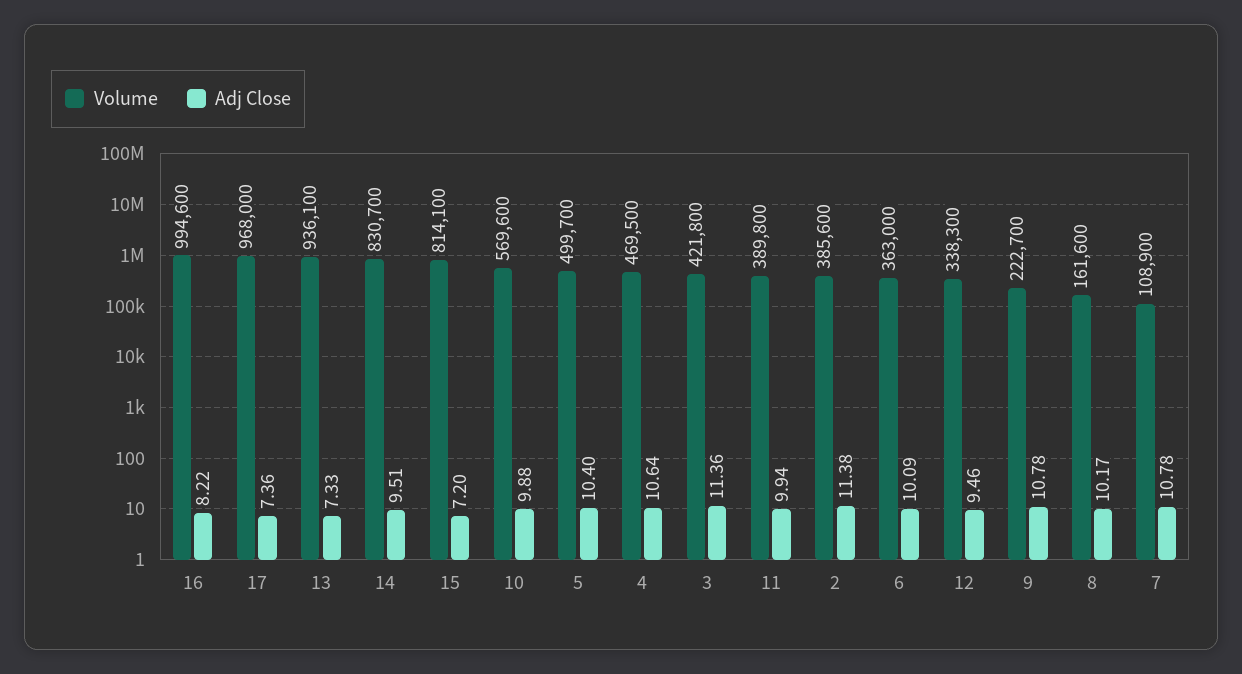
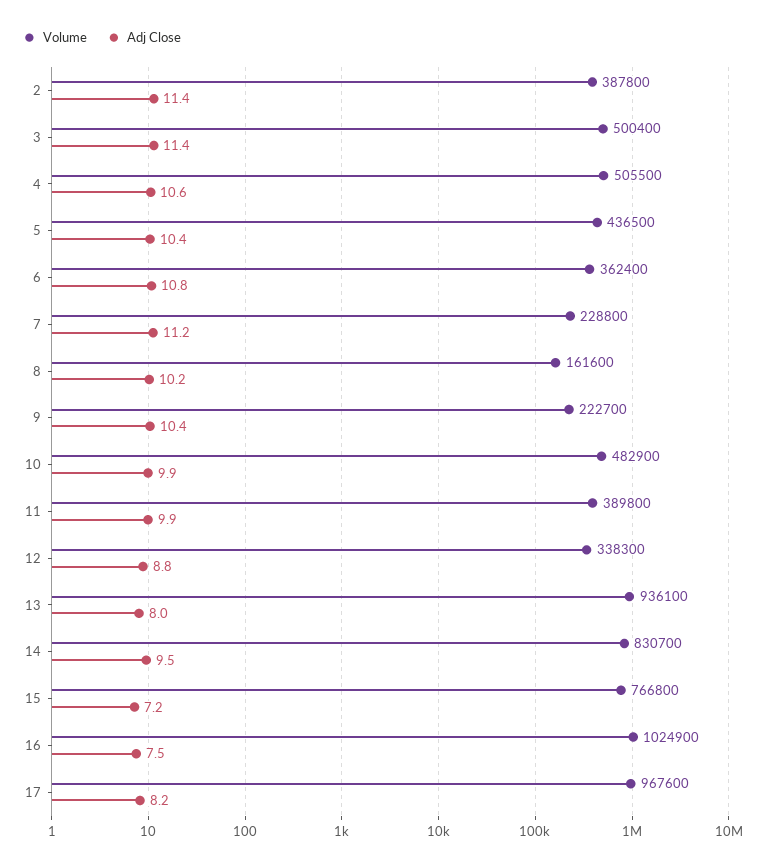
  {
    "Volume": {
-     "16": 994600,
+     "16": 1024900,
-     "17": 968000,
+     "17": 967600,
      "13": 936100,
      "14": 830700,
-     "15": 814100,
+     "15": 766800,
-     "10": 569600,
+     "10": 482900,
-     "5": 499700,
+     "5": 436500,
-     "4": 469500,
+     "4": 505500,
-     "3": 421800,
+     "3": 500400,
      "11": 389800,
-     "2": 385600,
+     "2": 387800,
-     "6": 363000,
+     "6": 362400,
      "12": 338300,
      "9": 222700,
      "8": 161600,
-     "7": 108900
+     "7": 228800
    },
    "Adj Close": {
-     "16": 8.22,
+     "16": 7.5,
-     "17": 7.36,
+     "17": 8.2,
-     "13": 7.33,
+     "13": 8,
      "14": 9.51,
      "15": 7.2,
      "10": 9.88,
      "5": 10.4,
      "4": 10.64,
      "3": 11.36,
      "11": 9.94,
      "2": 11.38,
-     "6": 10.09,
+     "6": 10.8,
-     "12": 9.46,
+     "12": 8.8,
-     "9": 10.78,
+     "9": 10.4,
      "8": 10.17,
-     "7": 10.78
+     "7": 11.2
    }
  }

